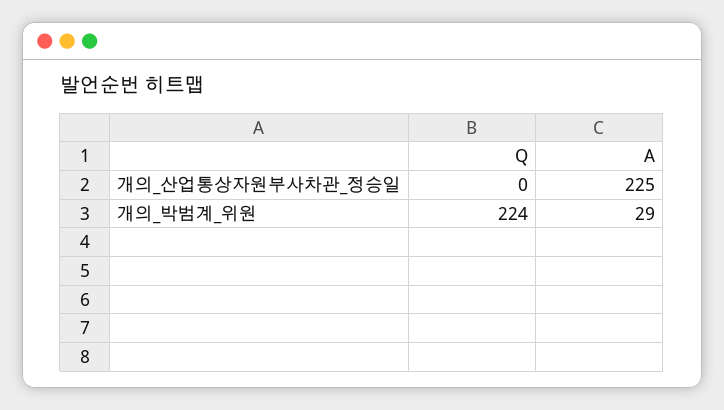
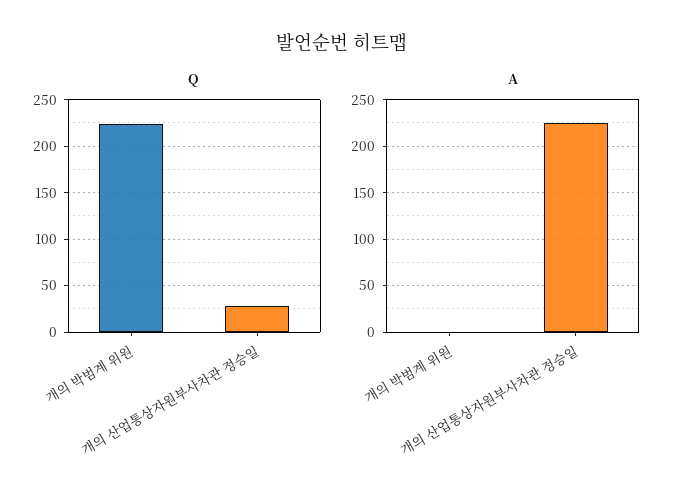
  {
    "Q": {
-     "개의_산업통상자원부사차관_정승일": 0,
+     "개의_산업통상자원부사차관_정승일": 30,
      "개의_박범계_위원": 224
    },
    "A": {
      "개의_산업통상자원부사차관_정승일": 225,
-     "개의_박범계_위원": 29
+     "개의_박범계_위원": 0
    }
  }

